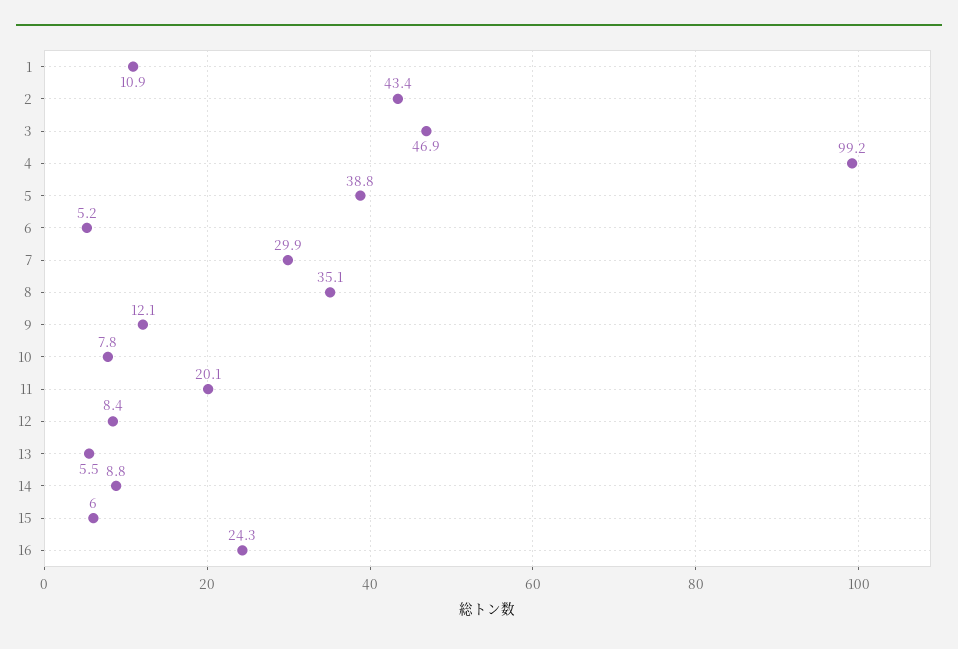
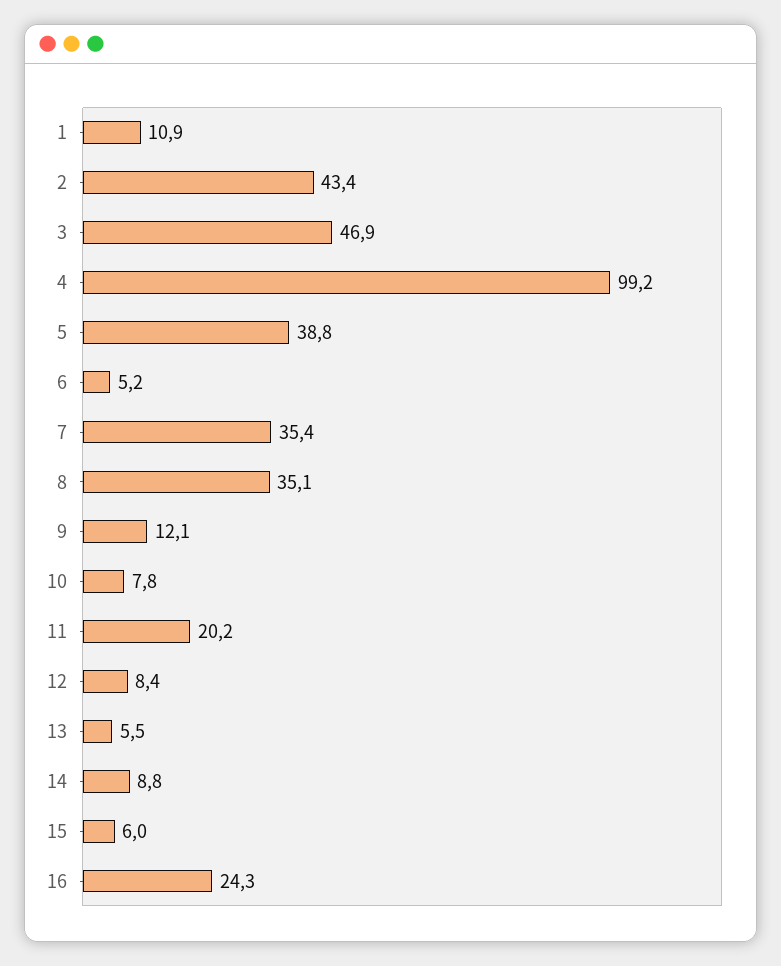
  {
    "1": 10.9,
    "2": 43.4,
    "3": 46.9,
    "4": 99.2,
    "5": 38.8,
    "6": 5.2,
-   "7": 29.9,
+   "7": 35.4,
    "8": 35.1,
    "9": 12.1,
    "10": 7.8,
-   "11": 20.1,
+   "11": 20.2,
    "12": 8.4,
    "13": 5.5,
    "14": 8.8,
    "15": 6,
    "16": 24.3
  }

